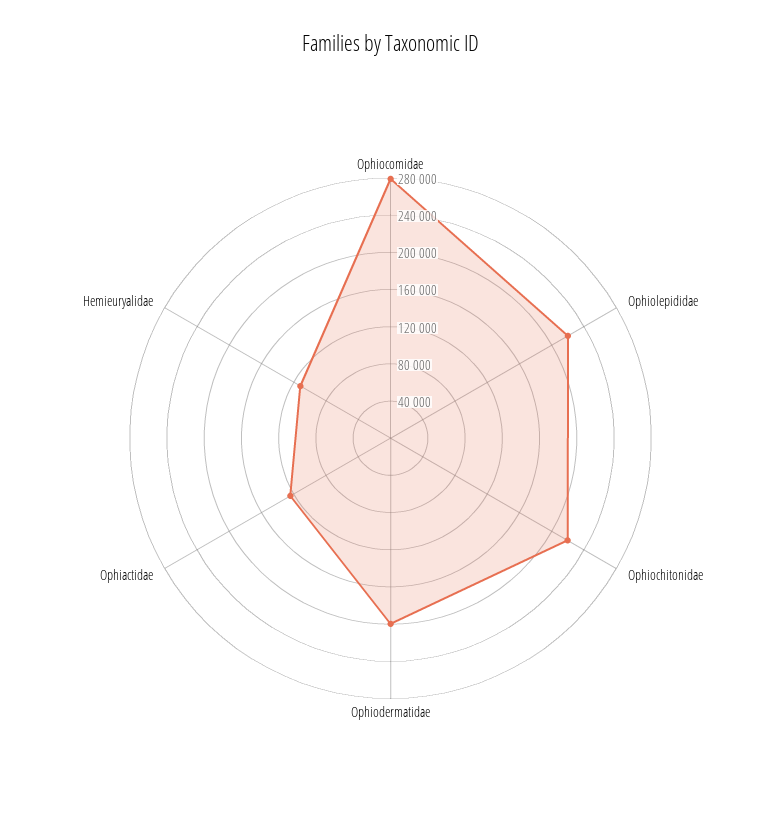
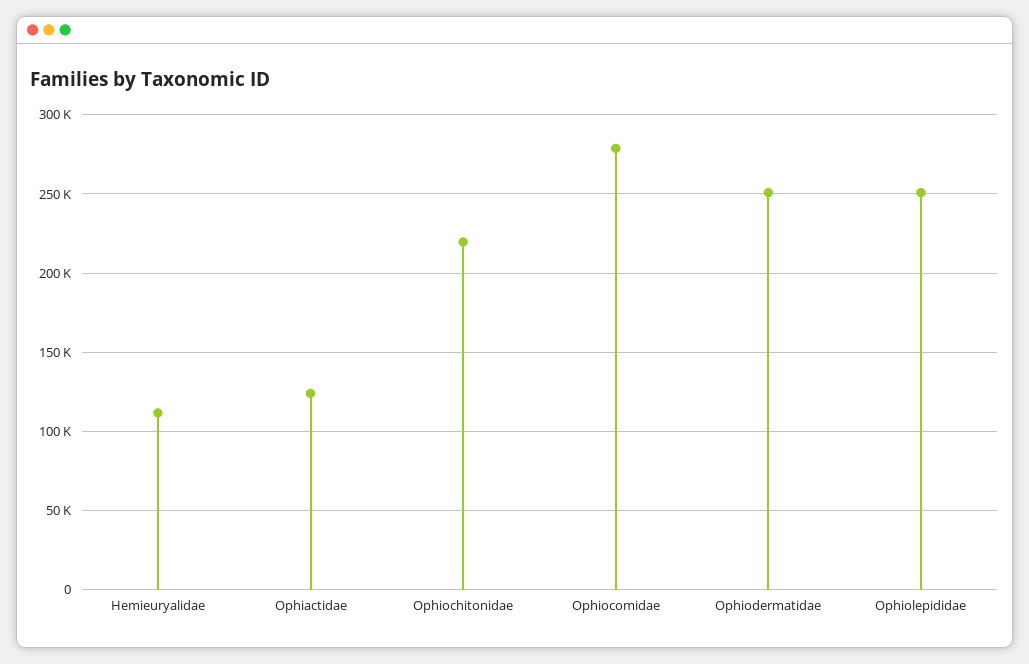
  {
    "Ophiocomidae": 280000,
-   "Ophiolepididae": 220000,
+   "Ophiolepididae": 250000,
    "Ophiochitonidae": 220000,
-   "Ophiodermatidae": 200000,
+   "Ophiodermatidae": 250000,
    "Ophiactidae": 125000,
    "Hemieuryalidae": 110000
  }

